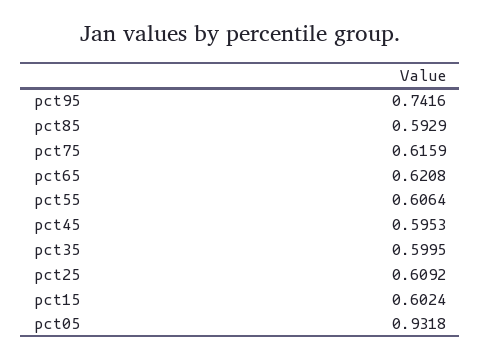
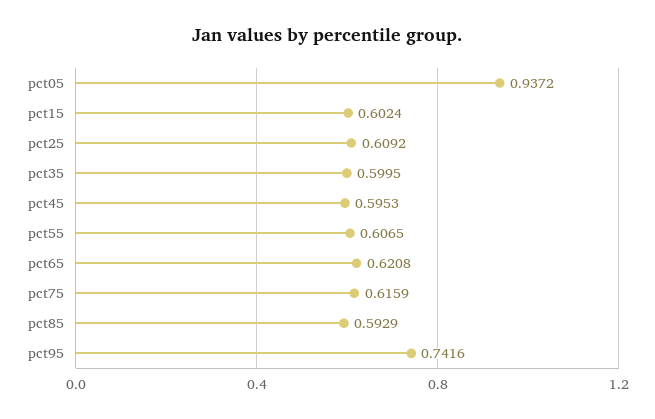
  {
    "pct95": 0.7416,
    "pct85": 0.5929,
    "pct75": 0.6159,
    "pct65": 0.6208,
-   "pct55": 0.6064,
+   "pct55": 0.6065,
    "pct45": 0.5953,
    "pct35": 0.5995,
    "pct25": 0.6092,
    "pct15": 0.6024,
-   "pct05": 0.9318
+   "pct05": 0.9372
  }

